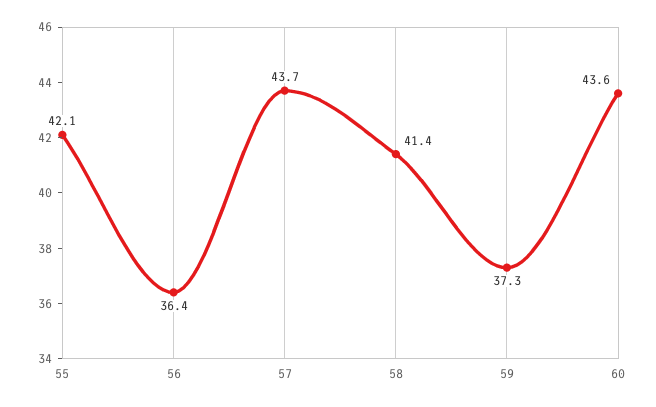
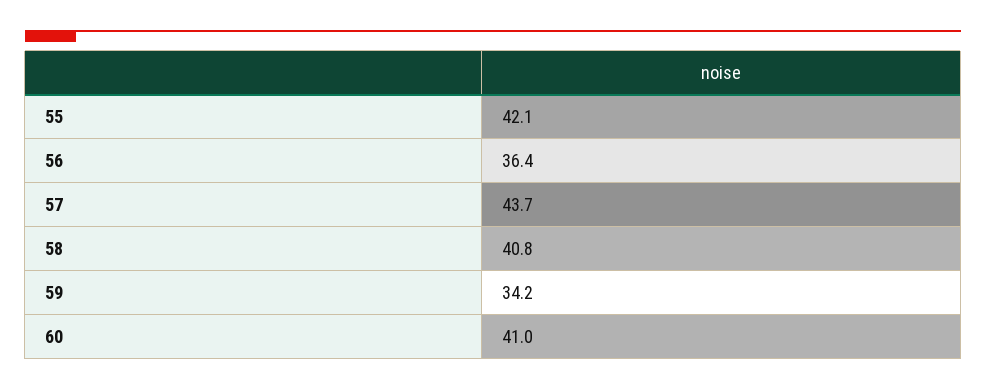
  {
    "55": 42.1,
    "56": 36.4,
    "57": 43.7,
-   "58": 41.4,
+   "58": 40.8,
-   "59": 37.3,
+   "59": 34.2,
-   "60": 43.6
+   "60": 41
  }

